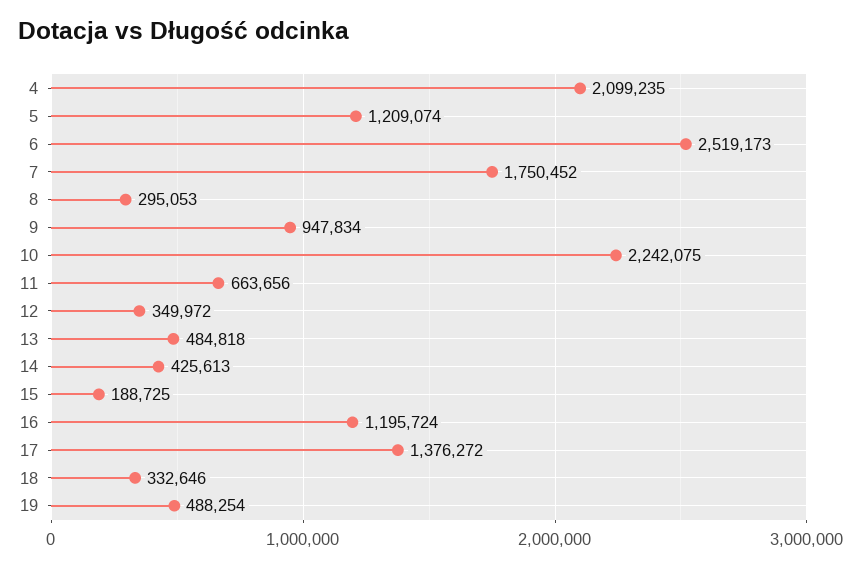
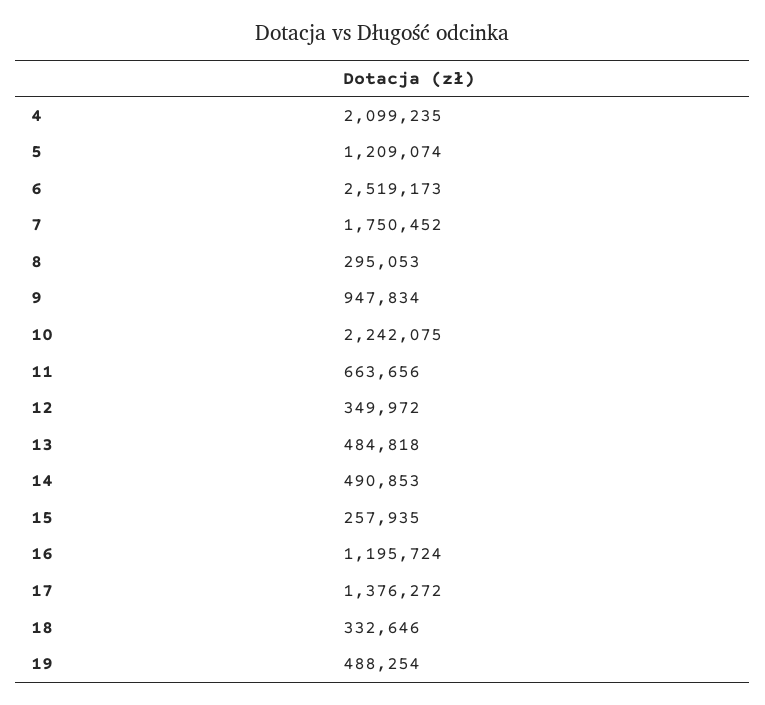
  {
    "4": 2099235,
    "5": 1209074,
    "6": 2519173,
    "7": 1750452,
    "8": 295053,
    "9": 947834,
    "10": 2242075,
    "11": 663656,
    "12": 349972,
    "13": 484818,
-   "14": 425613,
+   "14": 490853,
-   "15": 188725,
+   "15": 257935,
    "16": 1195724,
    "17": 1376272,
    "18": 332646,
    "19": 488254
  }

